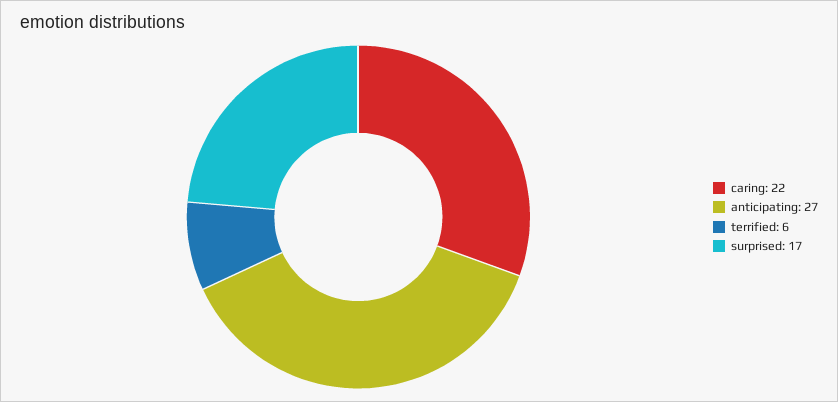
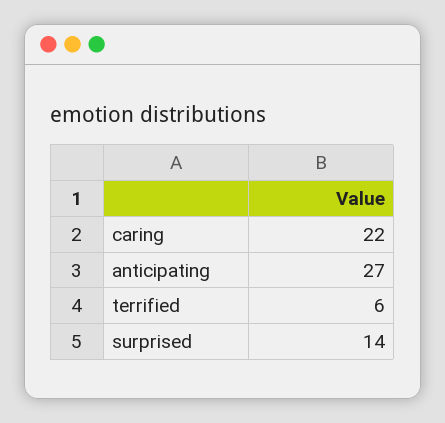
  {
    "caring": 22,
    "anticipating": 27,
    "terrified": 6,
-   "surprised": 17
+   "surprised": 14
  }

